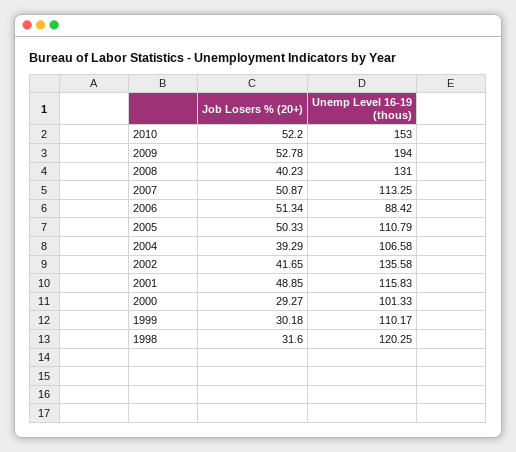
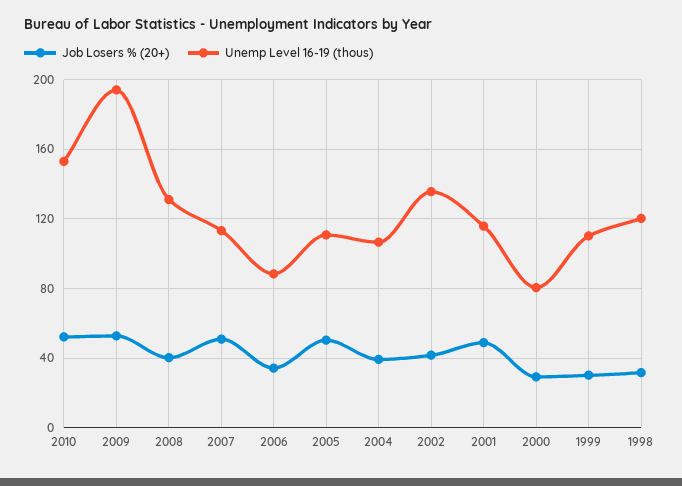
  {
    "Job Losers % (20+)": {
      "2010": 52.2,
      "2009": 52.78,
      "2008": 40.23,
      "2007": 50.87,
-     "2006": 51.34,
+     "2006": 35,
      "2005": 50.33,
      "2004": 39.29,
      "2002": 41.65,
      "2001": 48.85,
      "2000": 29.27,
      "1999": 30.18,
      "1998": 31.6
    },
    "Unemp Level 16-19 (thous)": {
      "2010": 153,
      "2009": 194,
      "2008": 131,
      "2007": 113.25,
      "2006": 88.42,
      "2005": 110.79,
      "2004": 106.58,
      "2002": 135.58,
      "2001": 115.83,
-     "2000": 101.33,
+     "2000": 80,
      "1999": 110.17,
      "1998": 120.25
    }
  }

